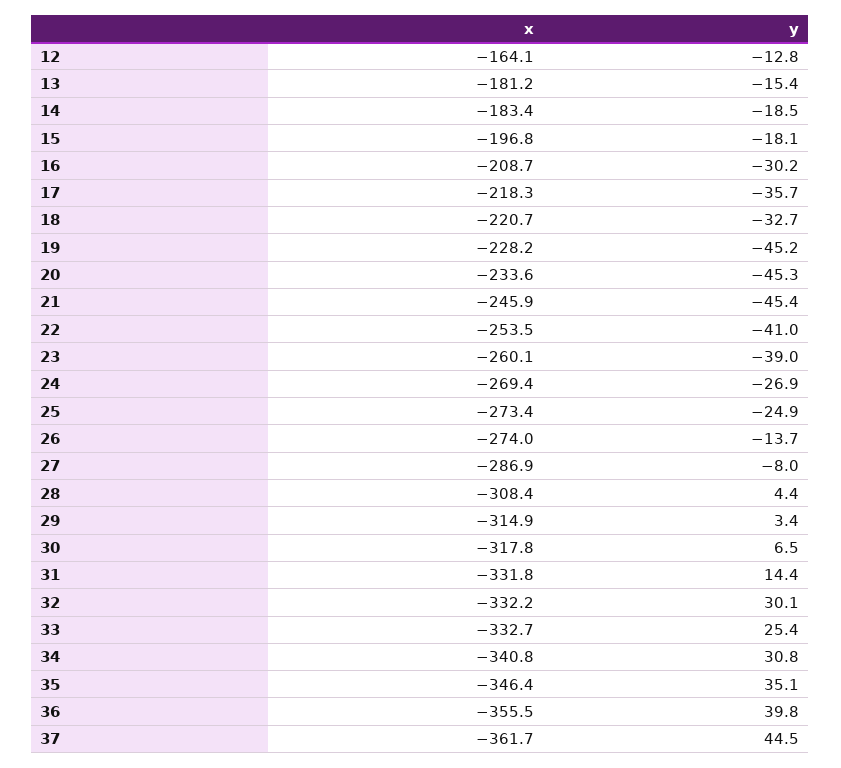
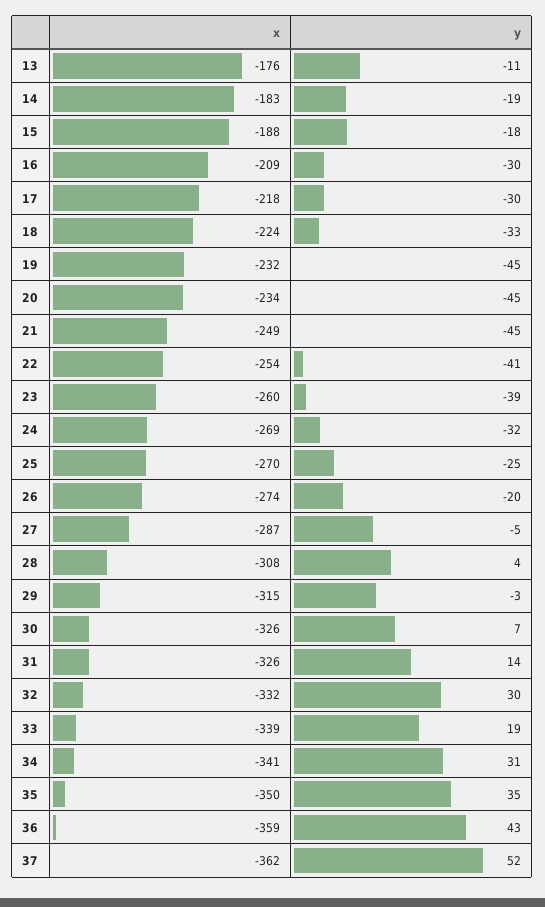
  {
    "x": {
-     "12": -164.1,
-     "13": -181.2,
+     "13": -176,
      "14": -183.4,
-     "15": -196.8,
+     "15": -188,
      "16": -208.7,
      "17": -218.3,
-     "18": -220.7,
+     "18": -224,
-     "19": -228.2,
+     "19": -232,
      "20": -233.6,
-     "21": -245.9,
+     "21": -249,
      "22": -253.5,
      "23": -260.1,
      "24": -269.4,
-     "25": -273.4,
+     "25": -270,
      "26": -274,
      "27": -286.9,
      "28": -308.4,
      "29": -314.9,
-     "30": -317.8,
+     "30": -326,
-     "31": -331.8,
+     "31": -326,
      "32": -332.2,
-     "33": -332.7,
+     "33": -339,
      "34": -340.8,
-     "35": -346.4,
+     "35": -350,
-     "36": -355.5,
+     "36": -359,
      "37": -361.7
    },
    "y": {
-     "12": -12.8,
-     "13": -15.4,
+     "13": -11,
      "14": -18.5,
      "15": -18.1,
      "16": -30.2,
-     "17": -35.7,
+     "17": -30,
      "18": -32.7,
      "19": -45.2,
      "20": -45.3,
      "21": -45.4,
      "22": -41,
      "23": -39,
-     "24": -26.9,
+     "24": -32,
      "25": -24.9,
-     "26": -13.7,
+     "26": -20,
-     "27": -8,
+     "27": -5,
      "28": 4.4,
-     "29": 3.4,
+     "29": -3,
      "30": 6.5,
      "31": 14.4,
      "32": 30.1,
-     "33": 25.4,
+     "33": 19,
      "34": 30.8,
      "35": 35.1,
-     "36": 39.8,
+     "36": 43,
-     "37": 44.5
+     "37": 52
    }
  }

